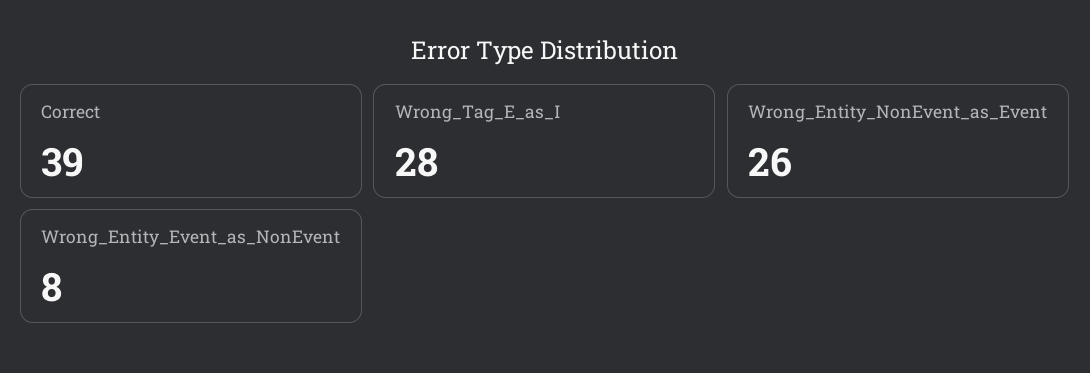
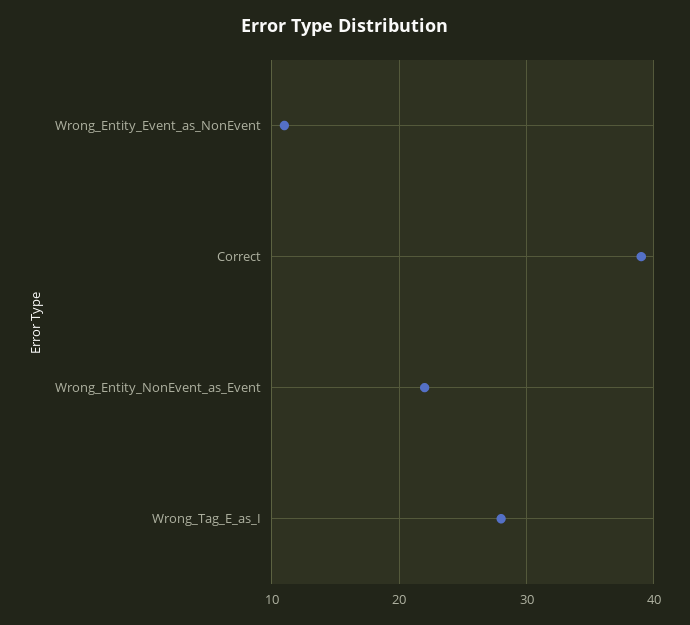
  {
    "Correct": 39,
    "Wrong_Tag_E_as_I": 28,
-   "Wrong_Entity_NonEvent_as_Event": 26,
+   "Wrong_Entity_NonEvent_as_Event": 22,
-   "Wrong_Entity_Event_as_NonEvent": 8
+   "Wrong_Entity_Event_as_NonEvent": 11
  }

